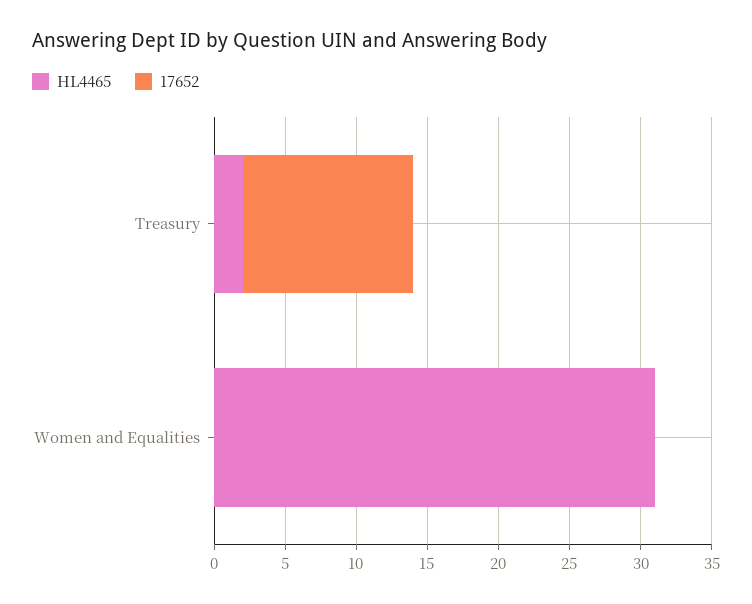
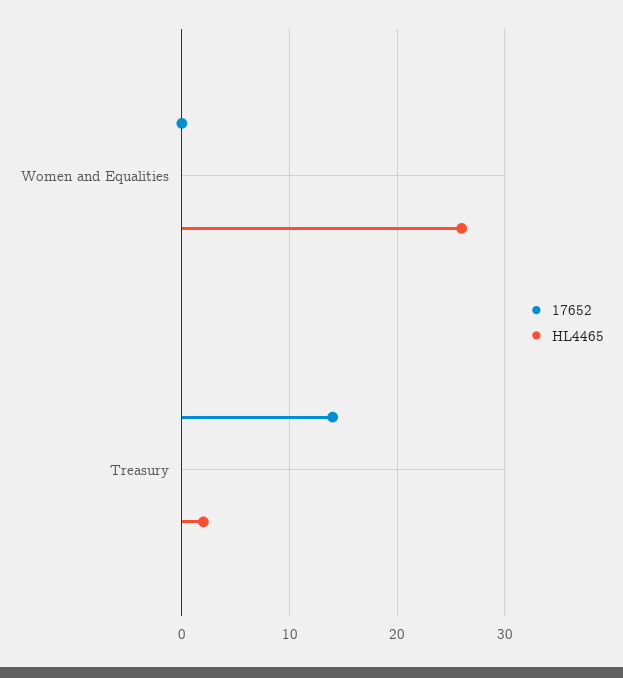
  {
    "HL4465": {
      "Treasury": 2,
-     "Women and Equalities": 31
+     "Women and Equalities": 26
    },
    "17652": {
-     "Treasury": 12,
+     "Treasury": 14,
      "Women and Equalities": 0
    }
  }

